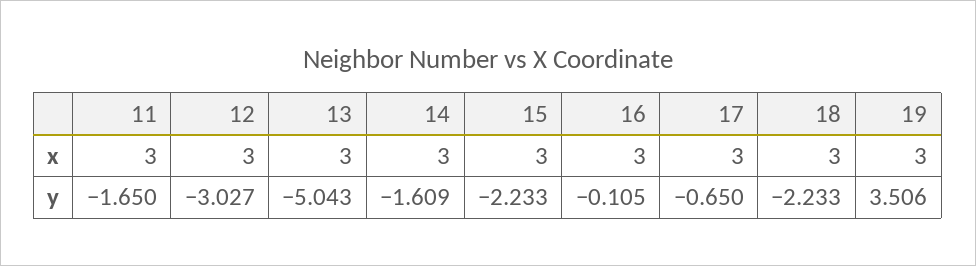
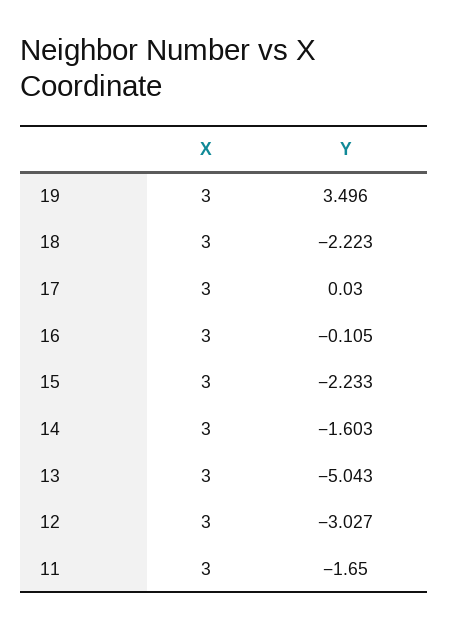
  {
    "11": {
      "x": 3,
      "y": -1.65
    },
    "12": {
      "x": 3,
      "y": -3.027
    },
    "13": {
      "x": 3,
      "y": -5.043
    },
    "14": {
      "x": 3,
-     "y": -1.609
+     "y": -1.603
    },
    "15": {
      "x": 3,
      "y": -2.233
    },
    "16": {
      "x": 3,
      "y": -0.105
    },
    "17": {
      "x": 3,
-     "y": -0.65
+     "y": 0.03
    },
    "18": {
      "x": 3,
-     "y": -2.233
+     "y": -2.223
    },
    "19": {
      "x": 3,
-     "y": 3.506
+     "y": 3.496
    }
  }

